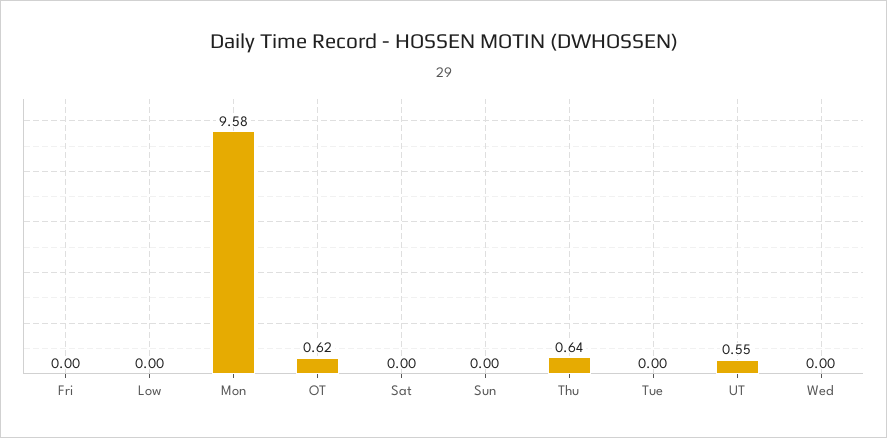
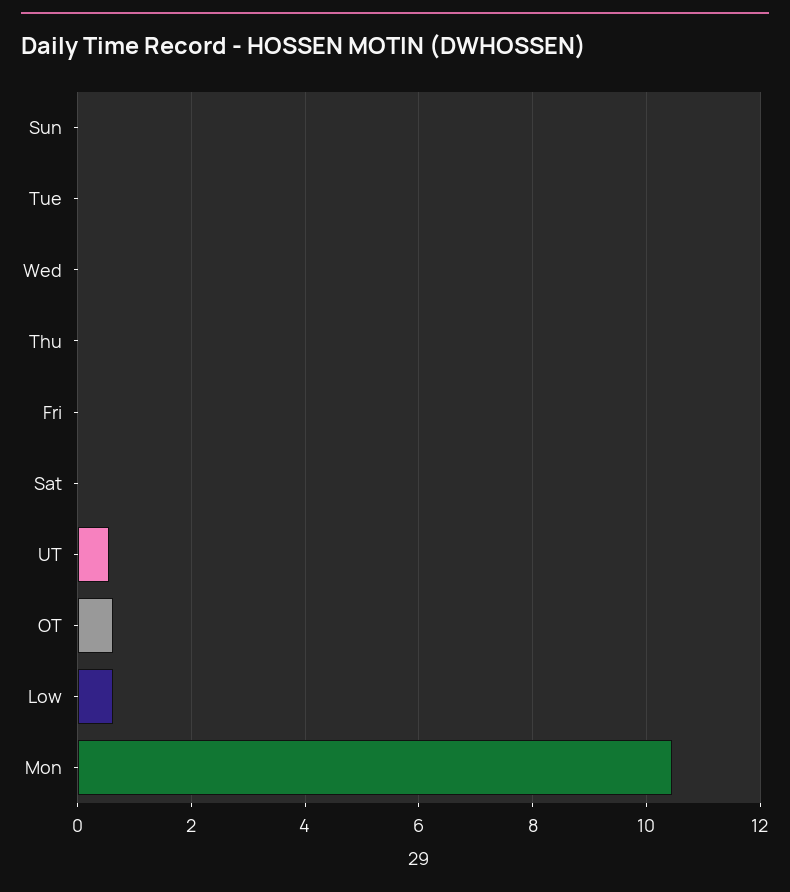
  {
    "Fri": 0,
-   "Low": 0,
+   "Low": 0.6,
-   "Mon": 9.58,
+   "Mon": 10.4,
    "OT": 0.62,
    "Sat": 0,
    "Sun": 0,
-   "Thu": 0.64,
+   "Thu": 0,
    "Tue": 0,
    "UT": 0.55,
    "Wed": 0
  }

